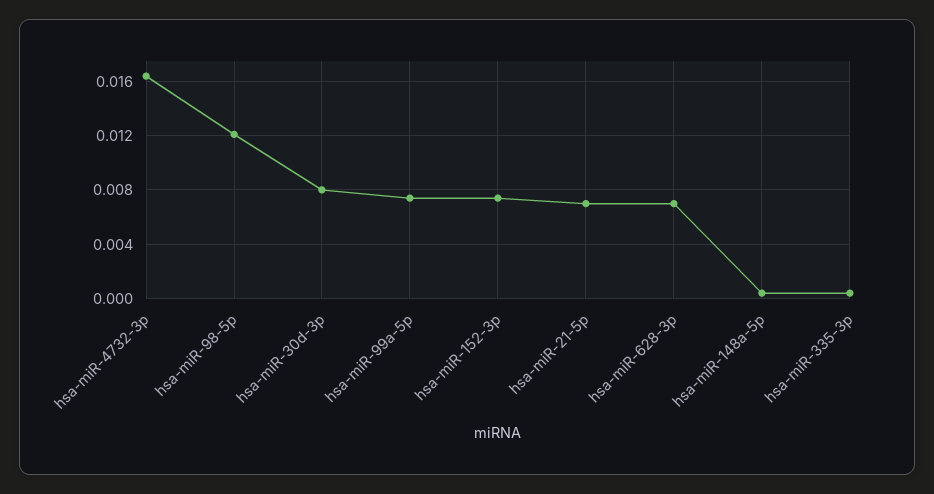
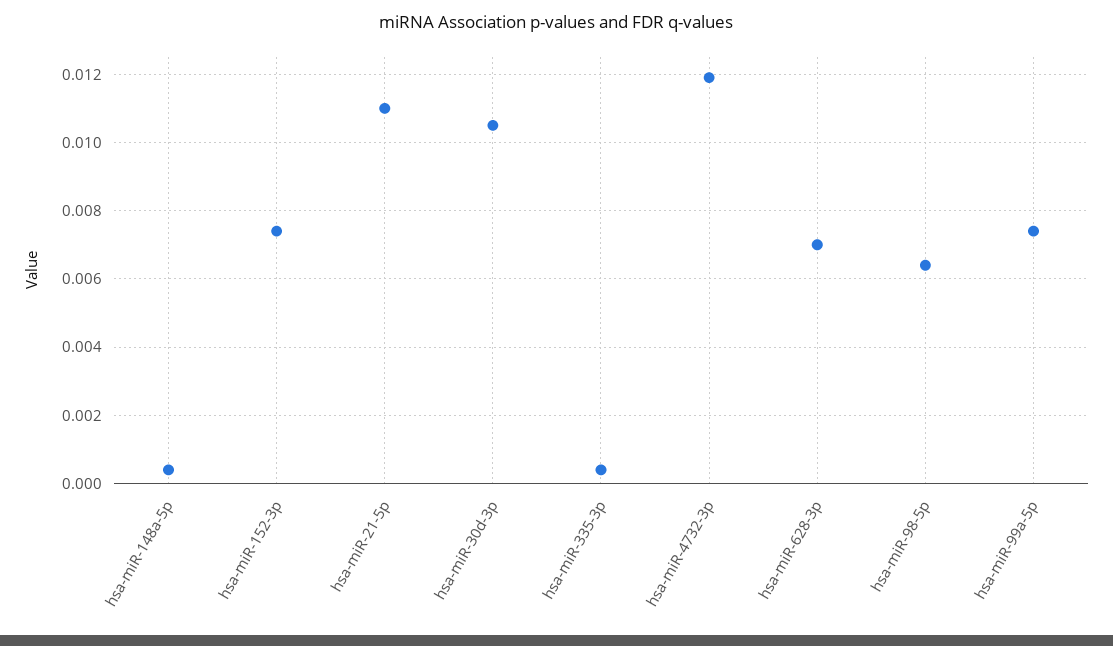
  {
-   "hsa-miR-4732-3p": 0.0165,
+   "hsa-miR-4732-3p": 0.012,
-   "hsa-miR-98-5p": 0.012,
+   "hsa-miR-98-5p": 0.0065,
-   "hsa-miR-30d-3p": 0.008,
+   "hsa-miR-30d-3p": 0.0105,
    "hsa-miR-99a-5p": 0.0075,
    "hsa-miR-152-3p": 0.0075,
-   "hsa-miR-21-5p": 0.007,
+   "hsa-miR-21-5p": 0.011,
    "hsa-miR-628-3p": 0.007,
    "hsa-miR-148a-5p": 0.0005,
    "hsa-miR-335-3p": 0.0005
  }

